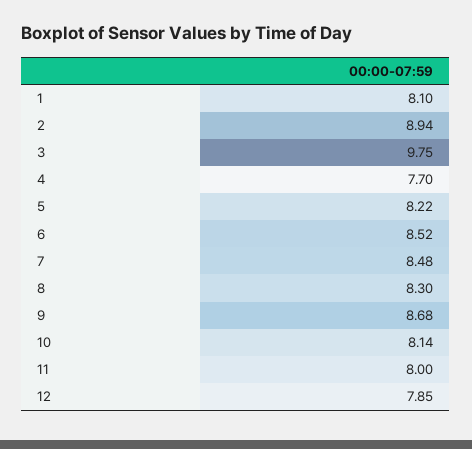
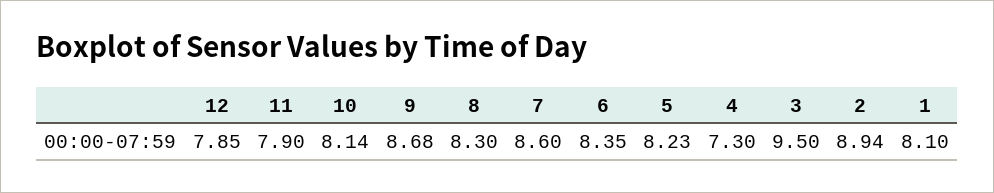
  {
    "1": 8.1,
    "2": 8.94,
-   "3": 9.75,
+   "3": 9.5,
-   "4": 7.7,
+   "4": 7.3,
-   "5": 8.22,
+   "5": 8.23,
-   "6": 8.52,
+   "6": 8.35,
-   "7": 8.48,
+   "7": 8.6,
    "8": 8.3,
    "9": 8.68,
    "10": 8.14,
-   "11": 8,
+   "11": 7.9,
    "12": 7.85
  }

